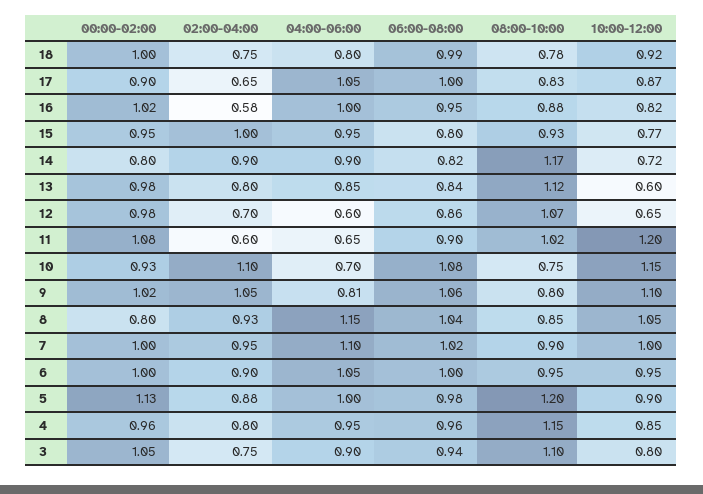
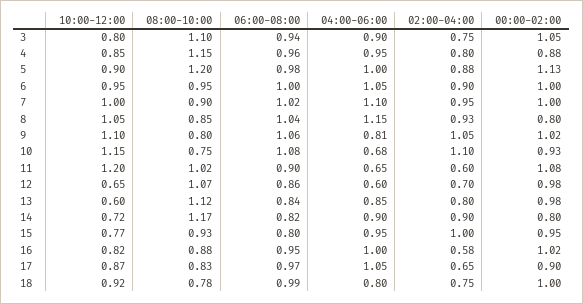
  {
    "00:00-02:00": {
      "18": 1,
      "17": 0.9,
      "16": 1.02,
      "15": 0.95,
      "14": 0.8,
      "13": 0.98,
      "12": 0.98,
      "11": 1.08,
      "10": 0.93,
      "9": 1.02,
      "8": 0.8,
      "7": 1,
      "6": 1,
      "5": 1.13,
-     "4": 0.96,
+     "4": 0.88,
      "3": 1.05
    },
    "02:00-04:00": {
      "18": 0.75,
      "17": 0.65,
      "16": 0.58,
      "15": 1,
      "14": 0.9,
      "13": 0.8,
      "12": 0.7,
      "11": 0.6,
      "10": 1.1,
      "9": 1.05,
      "8": 0.93,
      "7": 0.95,
      "6": 0.9,
      "5": 0.88,
      "4": 0.8,
      "3": 0.75
    },
    "04:00-06:00": {
      "18": 0.8,
      "17": 1.05,
      "16": 1,
      "15": 0.95,
      "14": 0.9,
      "13": 0.85,
      "12": 0.6,
      "11": 0.65,
-     "10": 0.7,
+     "10": 0.68,
      "9": 0.81,
      "8": 1.15,
      "7": 1.1,
      "6": 1.05,
      "5": 1,
      "4": 0.95,
      "3": 0.9
    },
    "06:00-08:00": {
      "18": 0.99,
-     "17": 1,
+     "17": 0.97,
      "16": 0.95,
      "15": 0.8,
      "14": 0.82,
      "13": 0.84,
      "12": 0.86,
      "11": 0.9,
      "10": 1.08,
      "9": 1.06,
      "8": 1.04,
      "7": 1.02,
      "6": 1,
      "5": 0.98,
      "4": 0.96,
      "3": 0.94
    },
    "08:00-10:00": {
      "18": 0.78,
      "17": 0.83,
      "16": 0.88,
      "15": 0.93,
      "14": 1.17,
      "13": 1.12,
      "12": 1.07,
      "11": 1.02,
      "10": 0.75,
      "9": 0.8,
      "8": 0.85,
      "7": 0.9,
      "6": 0.95,
      "5": 1.2,
      "4": 1.15,
      "3": 1.1
    },
    "10:00-12:00": {
      "18": 0.92,
      "17": 0.87,
      "16": 0.82,
      "15": 0.77,
      "14": 0.72,
      "13": 0.6,
      "12": 0.65,
      "11": 1.2,
      "10": 1.15,
      "9": 1.1,
      "8": 1.05,
      "7": 1,
      "6": 0.95,
      "5": 0.9,
      "4": 0.85,
      "3": 0.8
    }
  }

